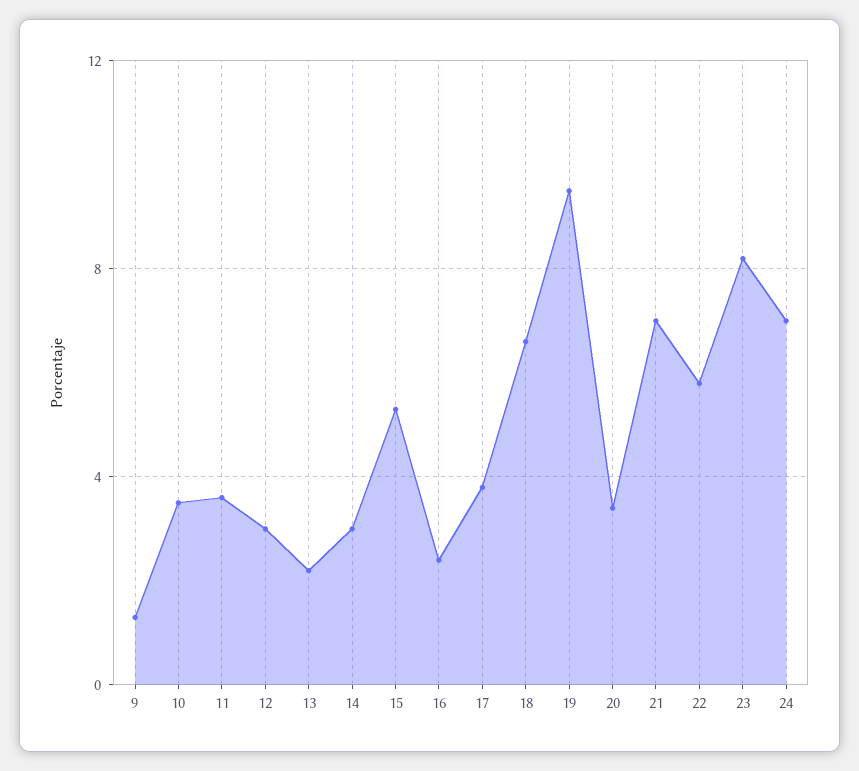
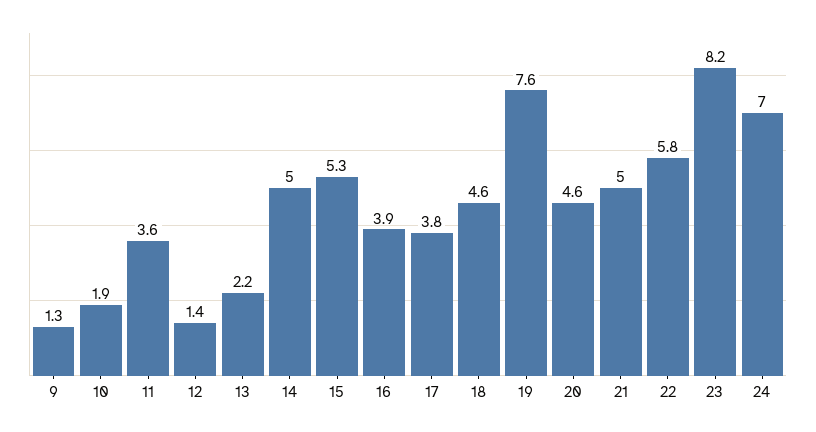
  {
    "9": 1.3,
-   "10": 3.5,
+   "10": 1.9,
    "11": 3.6,
-   "12": 3,
+   "12": 1.4,
    "13": 2.2,
-   "14": 3,
+   "14": 5,
    "15": 5.3,
-   "16": 2.5,
+   "16": 3.9,
    "17": 3.8,
-   "18": 6.5,
+   "18": 4.6,
-   "19": 9.5,
+   "19": 7.6,
-   "20": 3.5,
+   "20": 4.6,
-   "21": 7,
+   "21": 5,
    "22": 5.8,
    "23": 8.2,
    "24": 7
  }

